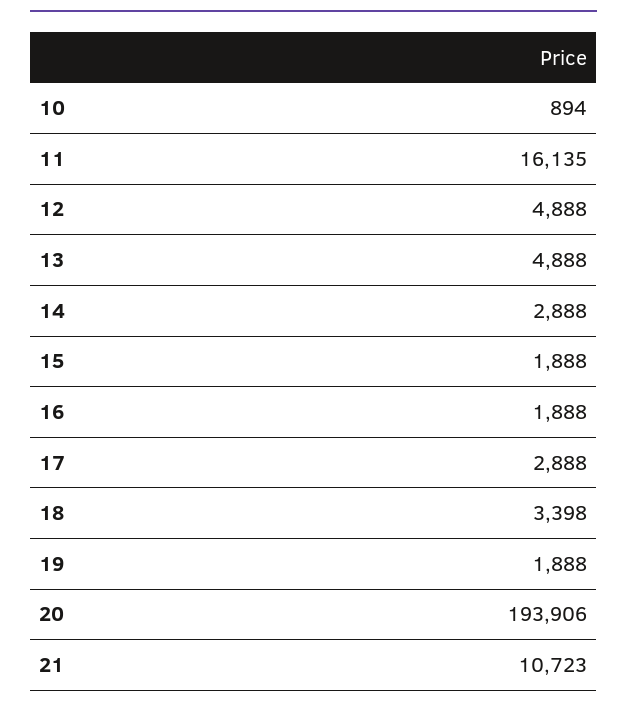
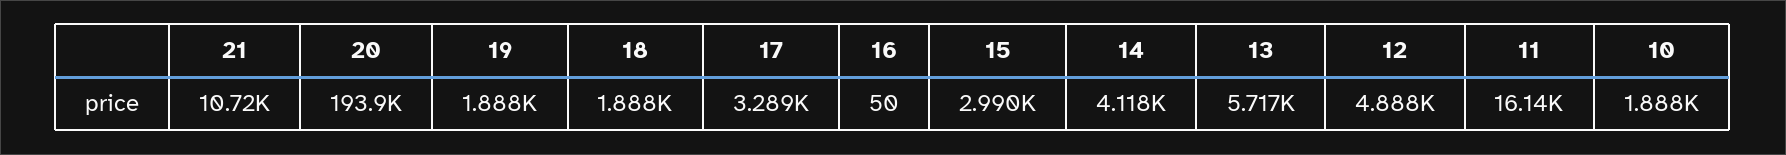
  {
-   "10": 894,
+   "10": 1888,
    "11": 16135,
    "12": 4888,
-   "13": 4888,
+   "13": 5717,
-   "14": 2888,
+   "14": 4118,
-   "15": 1888,
+   "15": 2990,
-   "16": 1888,
+   "16": 50,
-   "17": 2888,
+   "17": 3289,
-   "18": 3398,
+   "18": 1888,
    "19": 1888,
    "20": 193906,
    "21": 10723
  }

